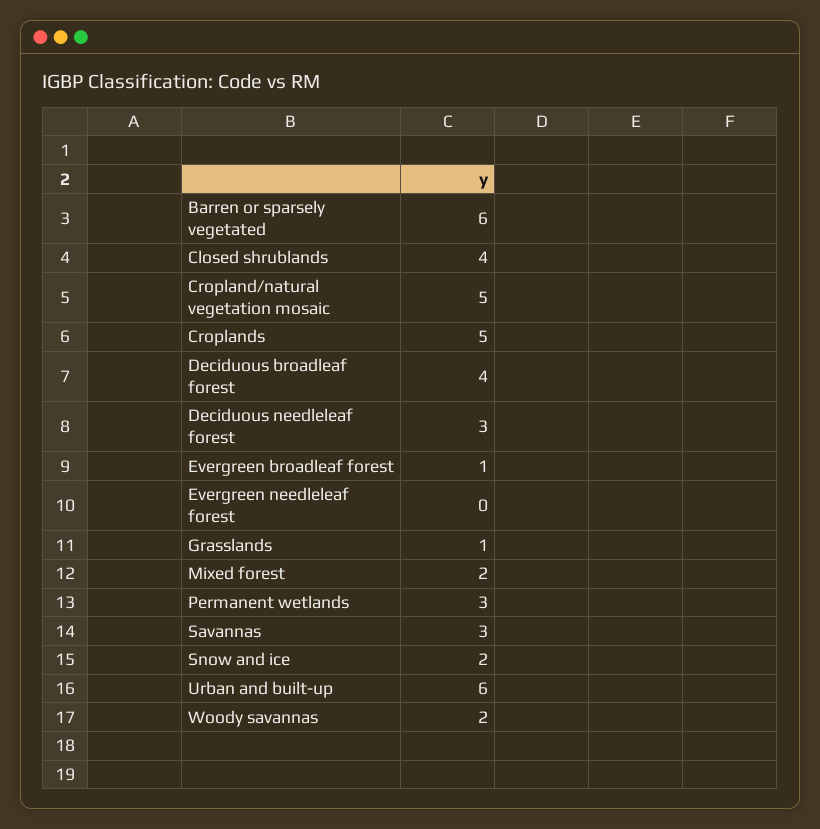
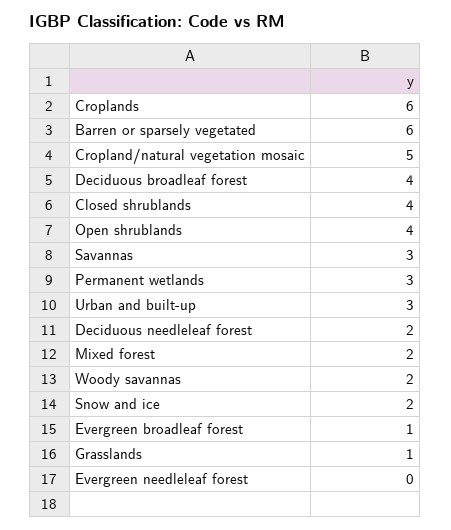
  {
    "Barren or sparsely vegetated": 6,
    "Closed shrublands": 4,
    "Cropland/natural vegetation mosaic": 5,
-   "Croplands": 5,
+   "Croplands": 6,
    "Deciduous broadleaf forest": 4,
-   "Deciduous needleleaf forest": 3,
+   "Deciduous needleleaf forest": 2,
    "Evergreen broadleaf forest": 1,
    "Evergreen needleleaf forest": 0,
    "Grasslands": 1,
    "Mixed forest": 2,
    "Permanent wetlands": 3,
    "Savannas": 3,
    "Snow and ice": 2,
-   "Urban and built-up": 6,
+   "Urban and built-up": 3,
-   "Woody savannas": 2
+   "Woody savannas": 2,
+   "Open shrublands": 4
  }

